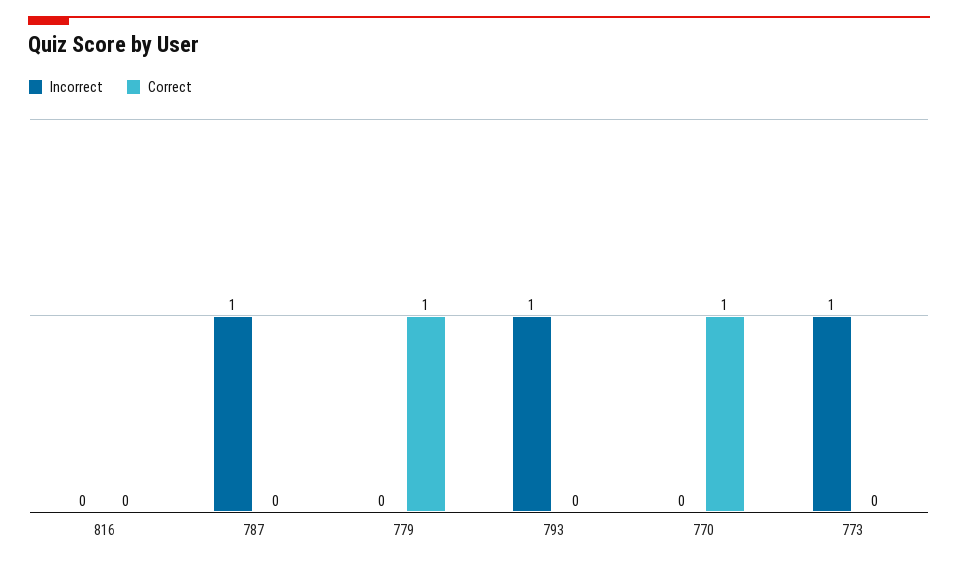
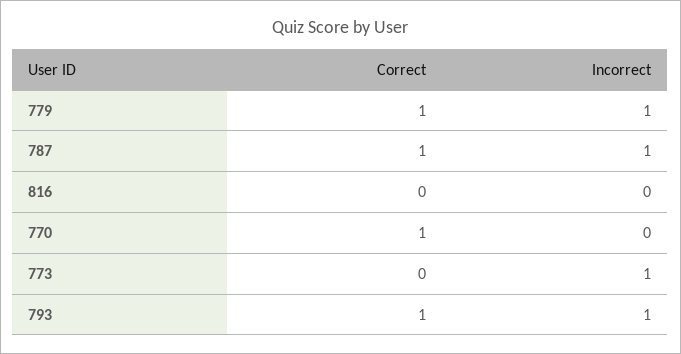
  {
    "Incorrect": {
      "816": 0,
      "787": 1,
-     "779": 0,
+     "779": 1,
      "793": 1,
      "770": 0,
      "773": 1
    },
    "Correct": {
      "816": 0,
-     "787": 0,
+     "787": 1,
      "779": 1,
-     "793": 0,
+     "793": 1,
      "770": 1,
      "773": 0
    }
  }

